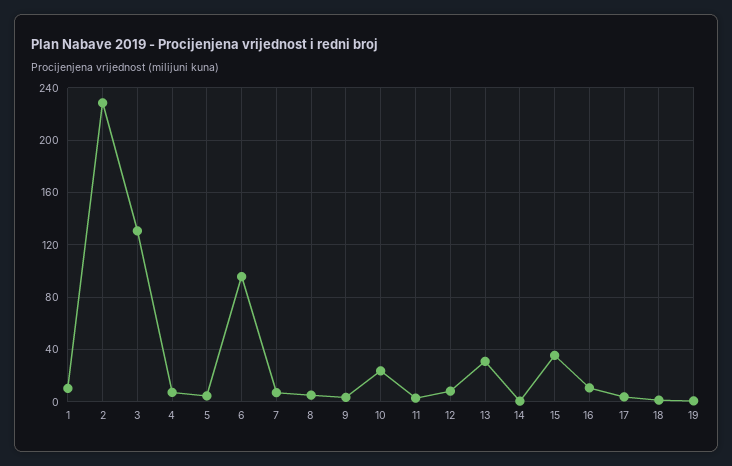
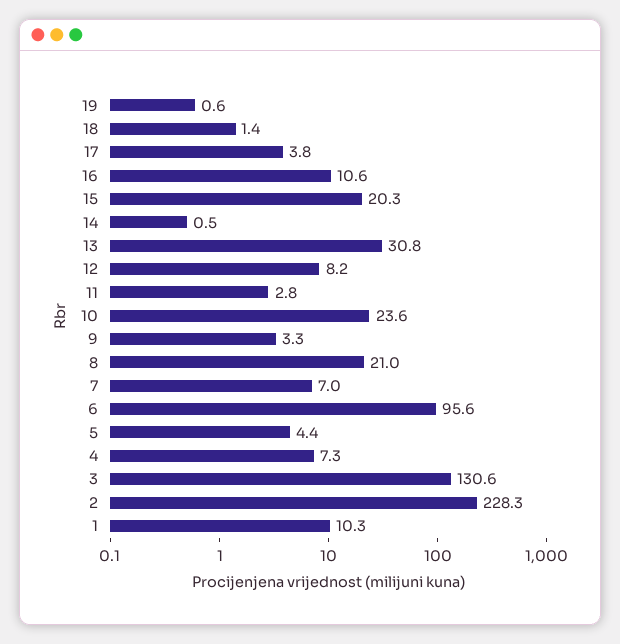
  {
    "1": 10.3,
    "2": 228.3,
    "3": 130.6,
    "4": 7.3,
    "5": 4.4,
    "6": 95.6,
    "7": 7,
-   "8": 5,
+   "8": 21,
    "9": 3.3,
    "10": 23.6,
    "11": 2.8,
    "12": 8.2,
    "13": 30.8,
    "14": 0.5,
-   "15": 35,
+   "15": 20.3,
    "16": 10.6,
    "17": 3.8,
    "18": 1.4,
    "19": 0.6
  }

